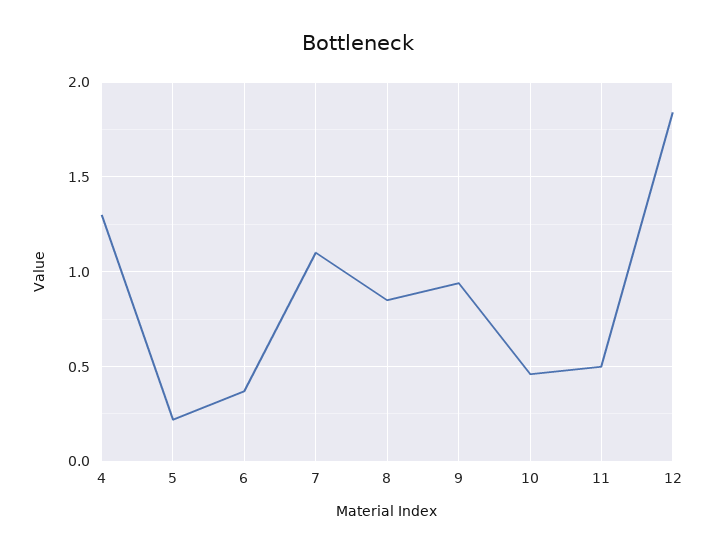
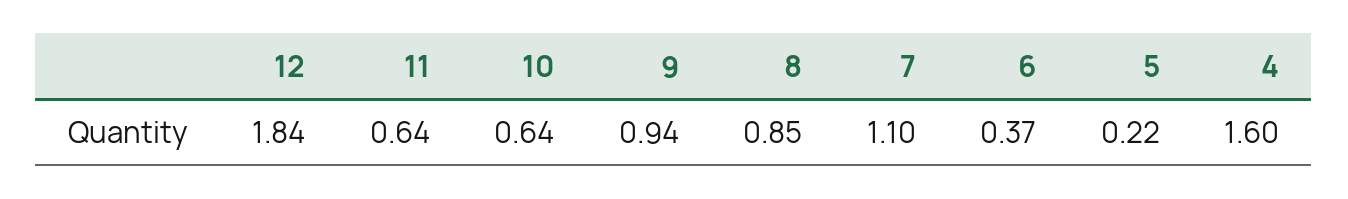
  {
-   "4": 1.3,
+   "4": 1.6,
    "5": 0.22,
    "6": 0.37,
    "7": 1.1,
    "8": 0.85,
    "9": 0.94,
-   "10": 0.45,
+   "10": 0.64,
-   "11": 0.5,
+   "11": 0.64,
    "12": 1.84
  }

